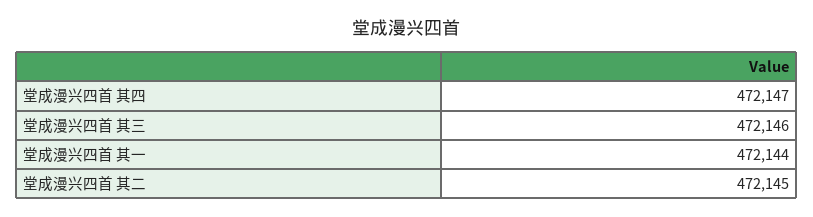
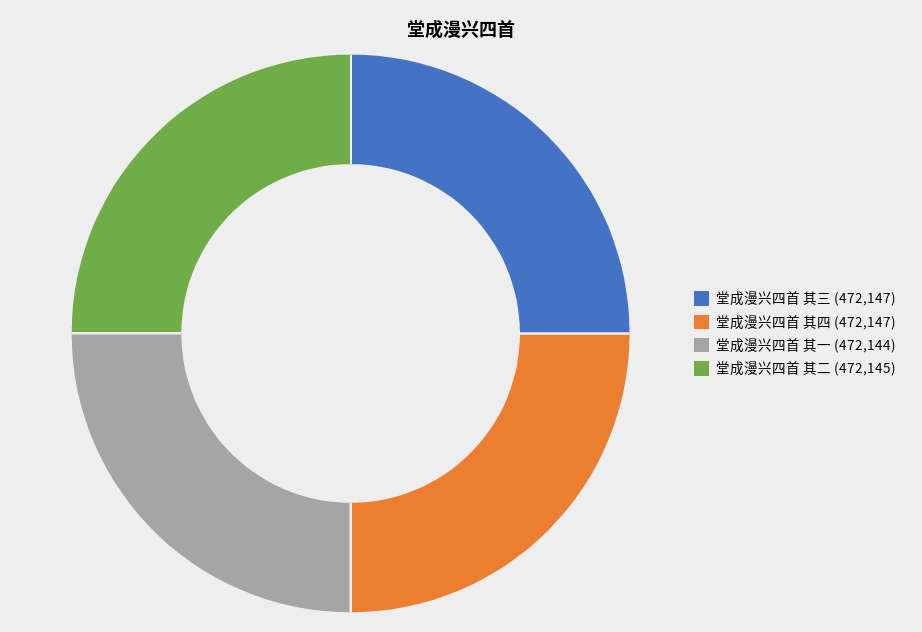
  {
    "堂成漫兴四首 其四": 472147,
-   "堂成漫兴四首 其三": 472146,
+   "堂成漫兴四首 其三": 472147,
    "堂成漫兴四首 其一": 472144,
    "堂成漫兴四首 其二": 472145
  }

